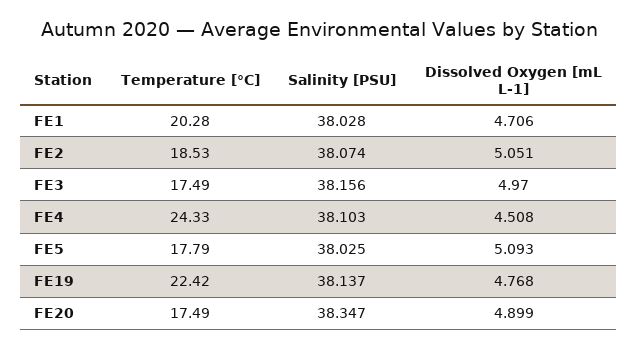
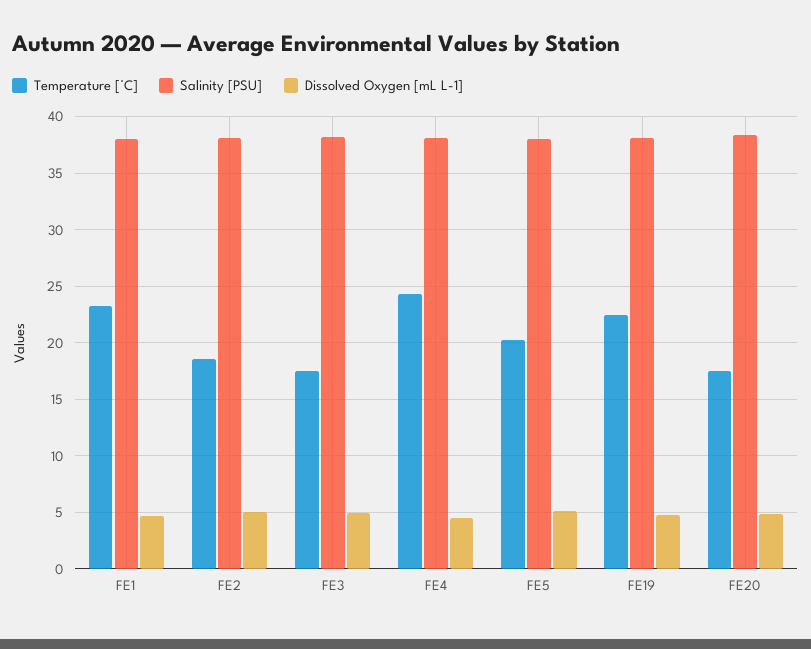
  {
    "Temperature [°C]": {
-     "FE1": 20.28,
+     "FE1": 23,
      "FE2": 18.53,
      "FE3": 17.49,
      "FE4": 24.33,
-     "FE5": 17.79,
+     "FE5": 20,
      "FE19": 22.42,
      "FE20": 17.49
    },
    "Salinity [PSU]": {
      "FE1": 38.028,
      "FE2": 38.074,
      "FE3": 38.156,
      "FE4": 38.103,
      "FE5": 38.025,
      "FE19": 38.137,
      "FE20": 38.347
    },
    "Dissolved Oxygen [mL L-1]": {
      "FE1": 4.706,
      "FE2": 5.051,
      "FE3": 4.97,
      "FE4": 4.508,
      "FE5": 5.093,
      "FE19": 4.768,
      "FE20": 4.899
    }
  }

